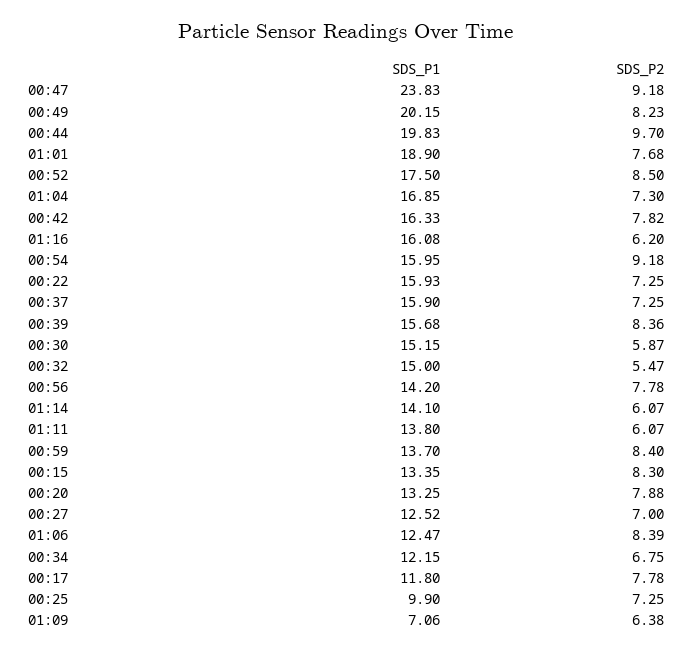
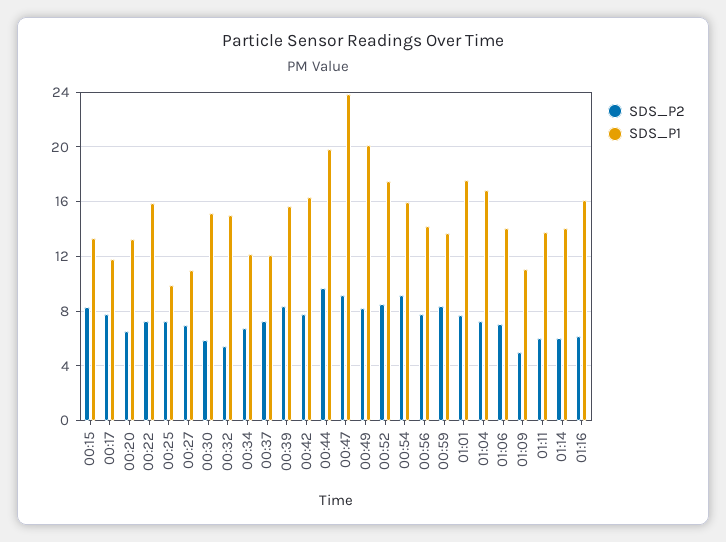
  {
    "SDS_P1": {
      "00:47": 23.83,
      "00:49": 20.15,
      "00:44": 19.83,
-     "01:01": 18.9,
+     "01:01": 17.5,
      "00:52": 17.5,
      "01:04": 16.85,
      "00:42": 16.33,
      "01:16": 16.08,
      "00:54": 15.95,
      "00:22": 15.93,
-     "00:37": 15.9,
+     "00:37": 12,
      "00:39": 15.68,
      "00:30": 15.15,
      "00:32": 15,
      "00:56": 14.2,
      "01:14": 14.1,
      "01:11": 13.8,
      "00:59": 13.7,
      "00:15": 13.35,
      "00:20": 13.25,
-     "00:27": 12.52,
+     "00:27": 11,
-     "01:06": 12.47,
+     "01:06": 14,
      "00:34": 12.15,
      "00:17": 11.8,
      "00:25": 9.9,
-     "01:09": 7.06
+     "01:09": 11
    },
    "SDS_P2": {
      "00:47": 9.18,
      "00:49": 8.23,
      "00:44": 9.7,
      "01:01": 7.68,
      "00:52": 8.5,
      "01:04": 7.3,
      "00:42": 7.82,
      "01:16": 6.2,
      "00:54": 9.18,
      "00:22": 7.25,
      "00:37": 7.25,
      "00:39": 8.36,
      "00:30": 5.87,
      "00:32": 5.47,
      "00:56": 7.78,
      "01:14": 6.07,
      "01:11": 6.07,
      "00:59": 8.4,
      "00:15": 8.3,
-     "00:20": 7.88,
+     "00:20": 6.5,
      "00:27": 7,
-     "01:06": 8.39,
+     "01:06": 7,
      "00:34": 6.75,
      "00:17": 7.78,
      "00:25": 7.25,
-     "01:09": 6.38
+     "01:09": 5
    }
  }

